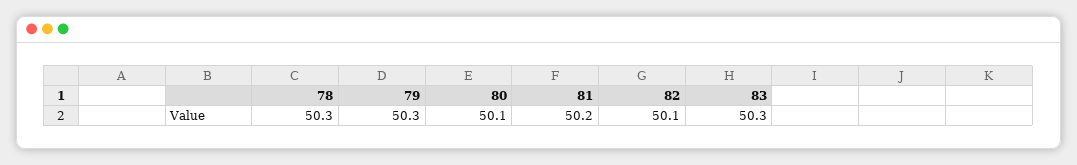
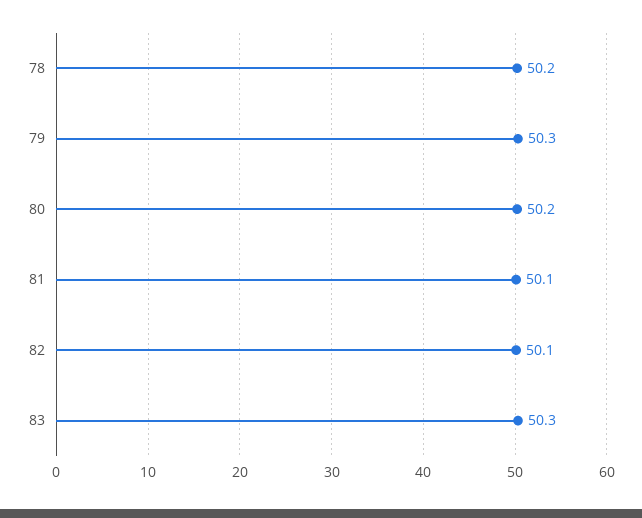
  {
-   "78": 50.3,
+   "78": 50.2,
    "79": 50.3,
-   "80": 50.1,
+   "80": 50.2,
-   "81": 50.2,
+   "81": 50.1,
    "82": 50.1,
    "83": 50.3
  }

